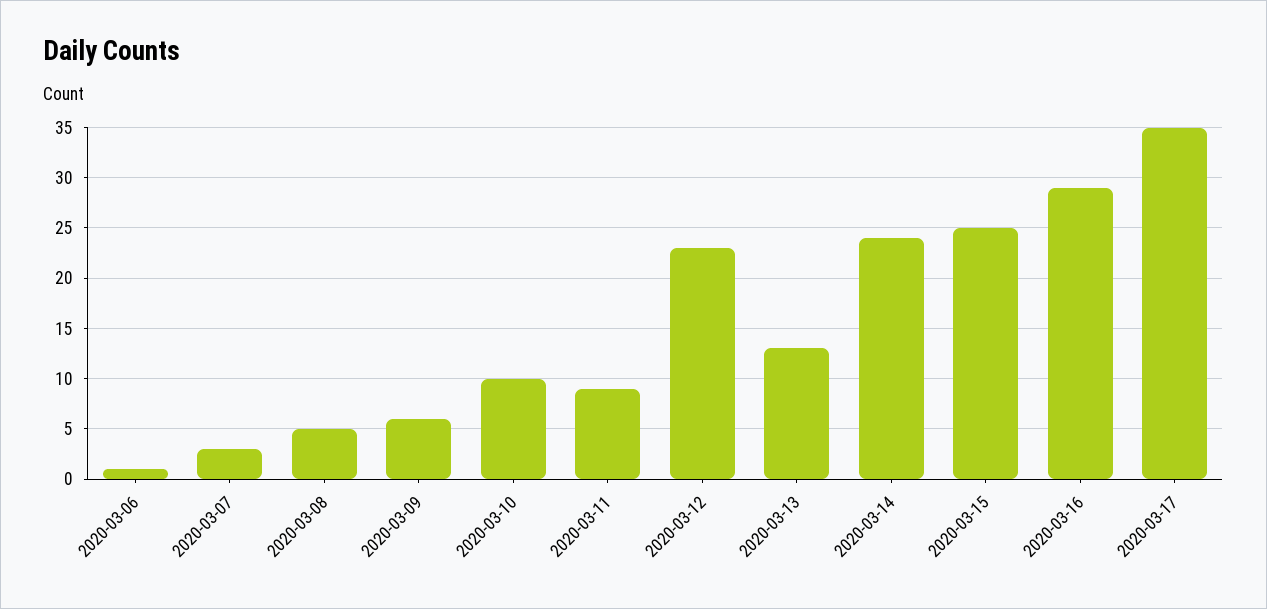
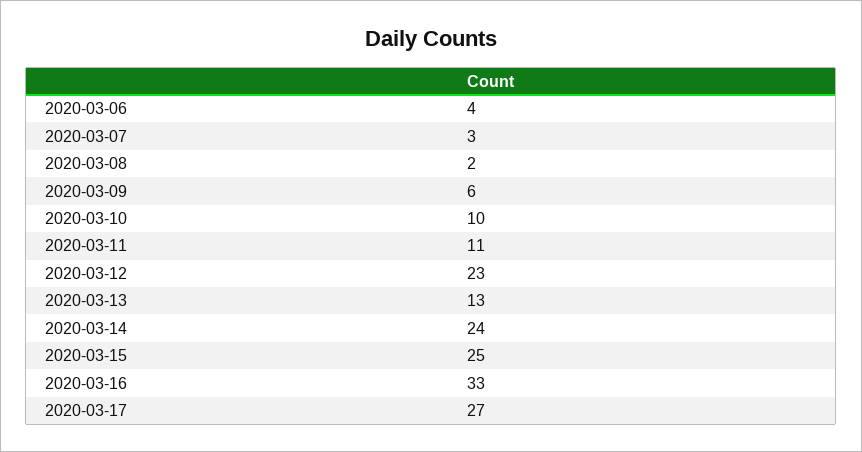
  {
-   "2020-03-06": 1,
+   "2020-03-06": 4,
    "2020-03-07": 3,
-   "2020-03-08": 5,
+   "2020-03-08": 2,
    "2020-03-09": 6,
    "2020-03-10": 10,
-   "2020-03-11": 9,
+   "2020-03-11": 11,
    "2020-03-12": 23,
    "2020-03-13": 13,
    "2020-03-14": 24,
    "2020-03-15": 25,
-   "2020-03-16": 29,
+   "2020-03-16": 33,
-   "2020-03-17": 35
+   "2020-03-17": 27
  }

